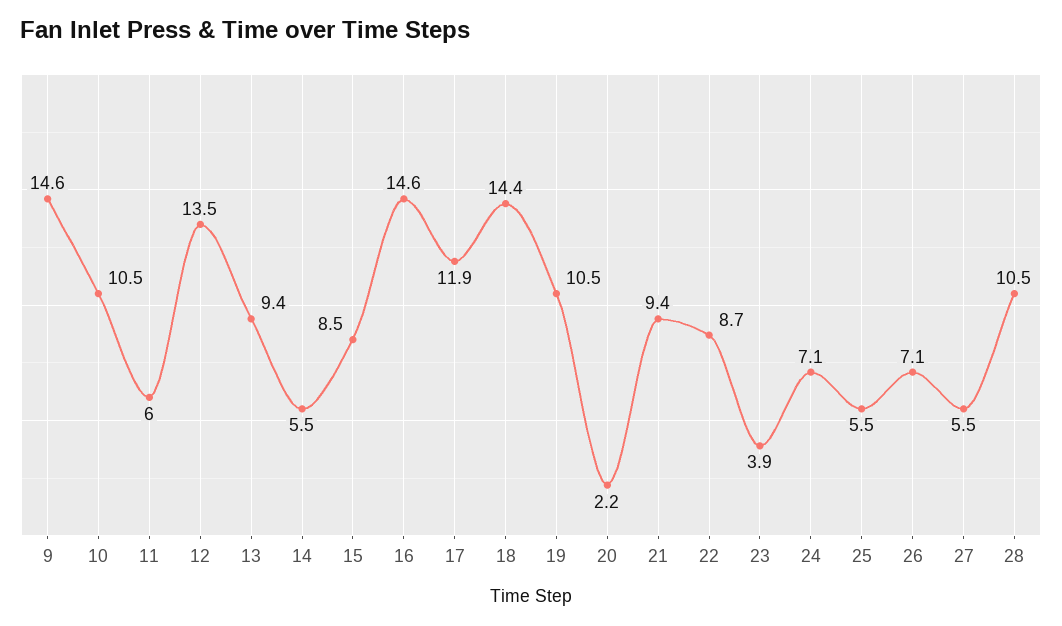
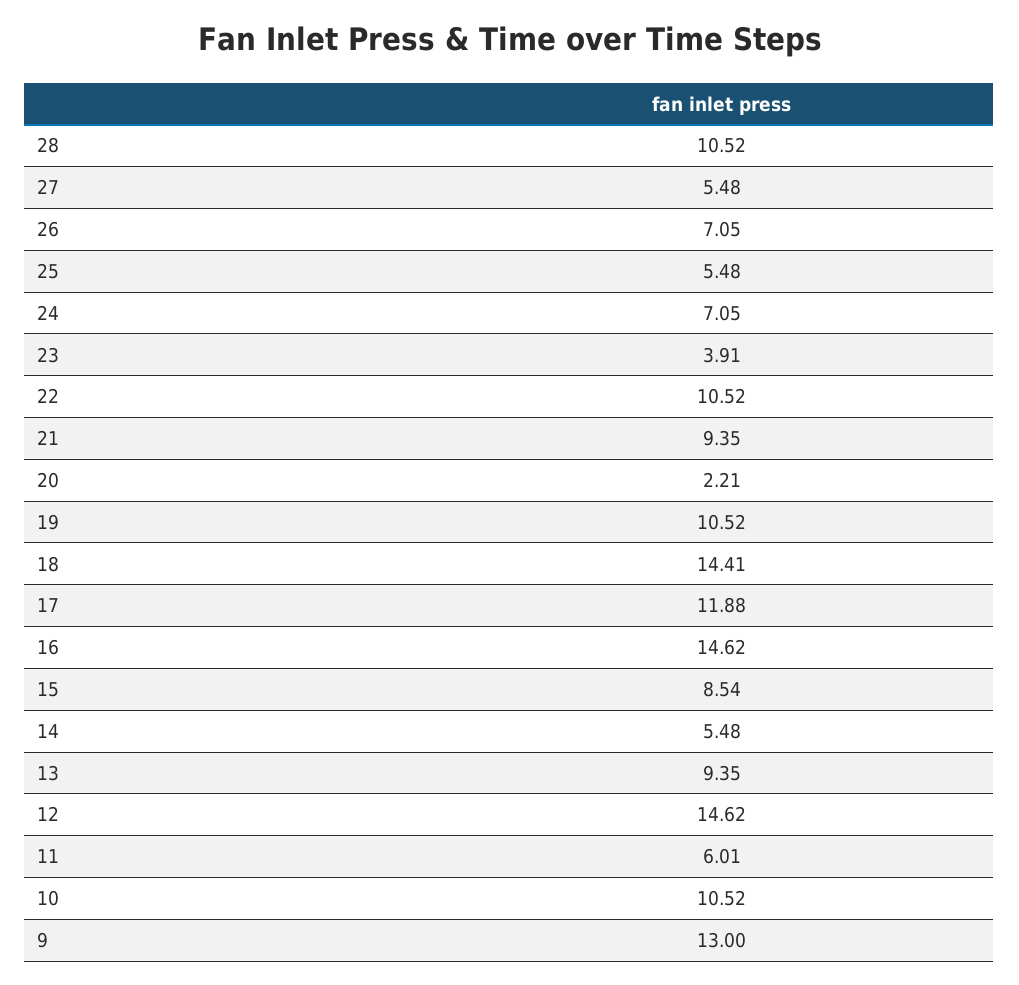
  {
-   "9": 14.6,
+   "9": 13,
    "10": 10.52,
    "11": 6.01,
-   "12": 13.5,
+   "12": 14.62,
    "13": 9.35,
    "14": 5.48,
    "15": 8.54,
    "16": 14.62,
    "17": 11.88,
    "18": 14.41,
    "19": 10.52,
    "20": 2.21,
    "21": 9.35,
-   "22": 8.7,
+   "22": 10.52,
    "23": 3.91,
    "24": 7.05,
    "25": 5.48,
    "26": 7.05,
    "27": 5.48,
    "28": 10.52
  }

